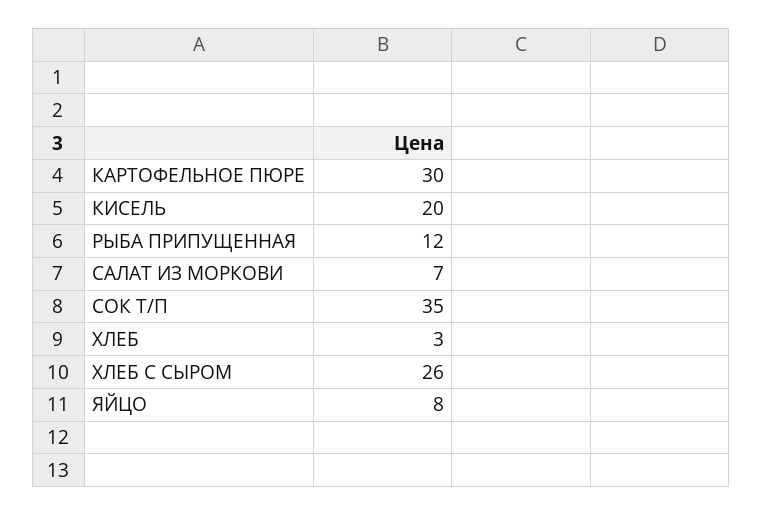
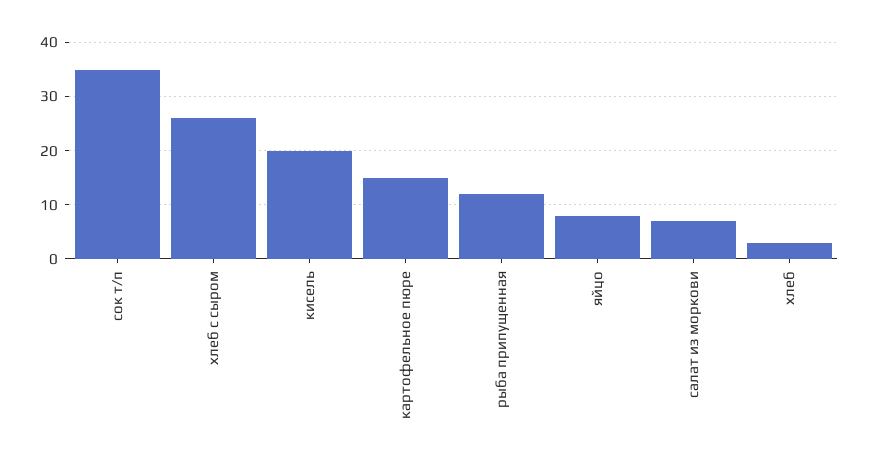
  {
-   "КАРТОФЕЛЬНОЕ ПЮРЕ": 30,
+   "КАРТОФЕЛЬНОЕ ПЮРЕ": 15,
    "КИСЕЛЬ": 20,
    "РЫБА ПРИПУЩЕННАЯ": 12,
    "САЛАТ ИЗ МОРКОВИ": 7,
    "СОК Т/П": 35,
    "ХЛЕБ": 3,
    "ХЛЕБ С СЫРОМ": 26,
    "ЯЙЦО": 8
  }

